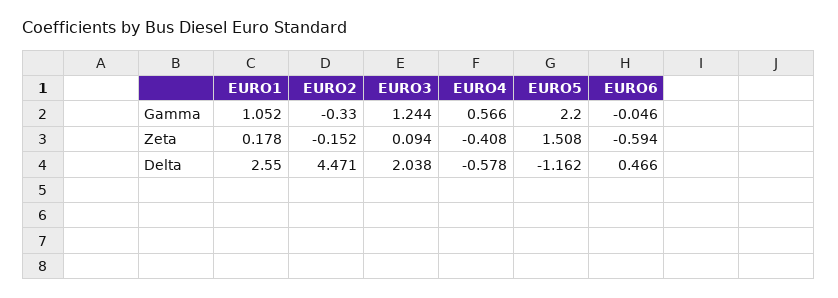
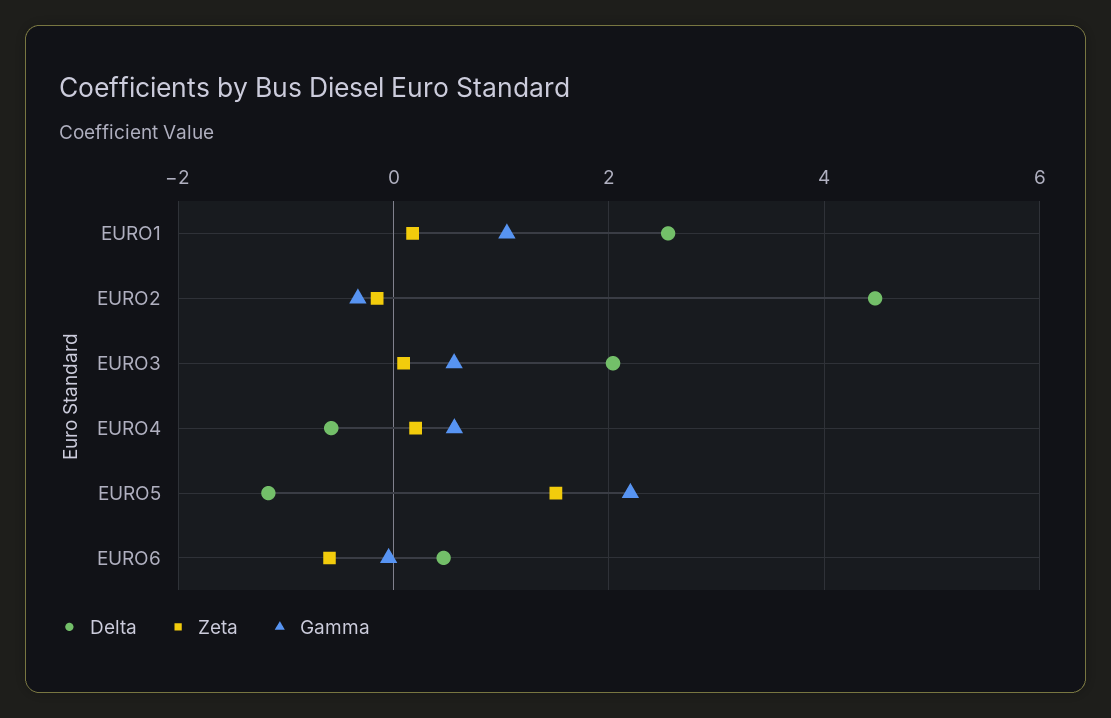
  {
    "Gamma": {
      "EURO1": 1.052,
      "EURO2": -0.33,
-     "EURO3": 1.244,
+     "EURO3": 0.6,
      "EURO4": 0.566,
      "EURO5": 2.2,
      "EURO6": -0.046
    },
    "Zeta": {
      "EURO1": 0.178,
      "EURO2": -0.152,
      "EURO3": 0.094,
-     "EURO4": -0.408,
+     "EURO4": 0.2,
      "EURO5": 1.508,
      "EURO6": -0.594
    },
    "Delta": {
      "EURO1": 2.55,
      "EURO2": 4.471,
      "EURO3": 2.038,
      "EURO4": -0.578,
      "EURO5": -1.162,
      "EURO6": 0.466
    }
  }

